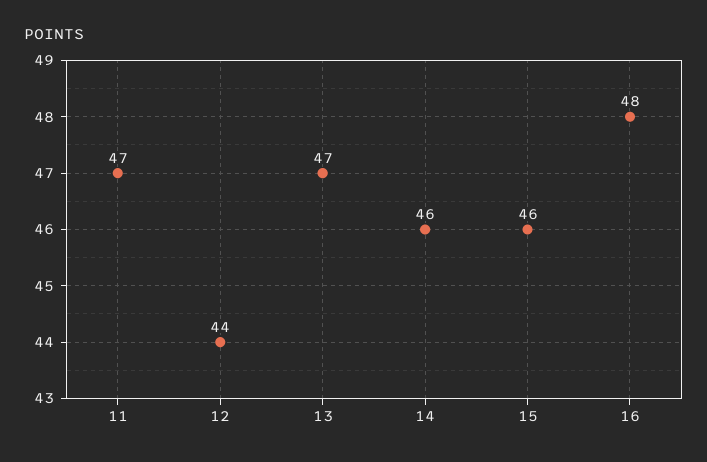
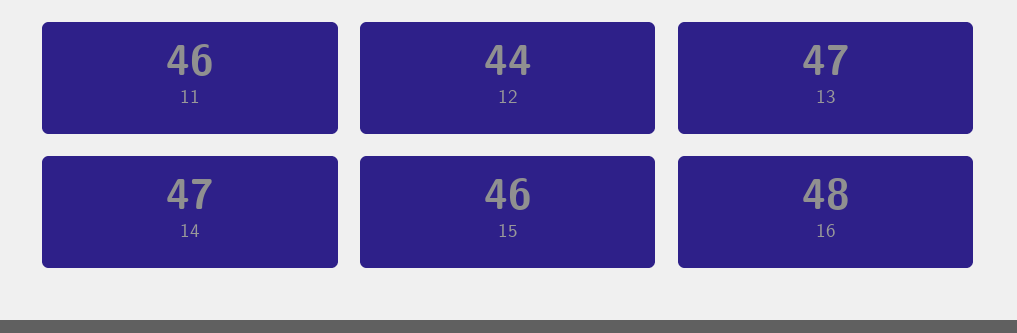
  {
-   "11": 47,
+   "11": 46,
    "12": 44,
    "13": 47,
-   "14": 46,
+   "14": 47,
    "15": 46,
    "16": 48
  }

